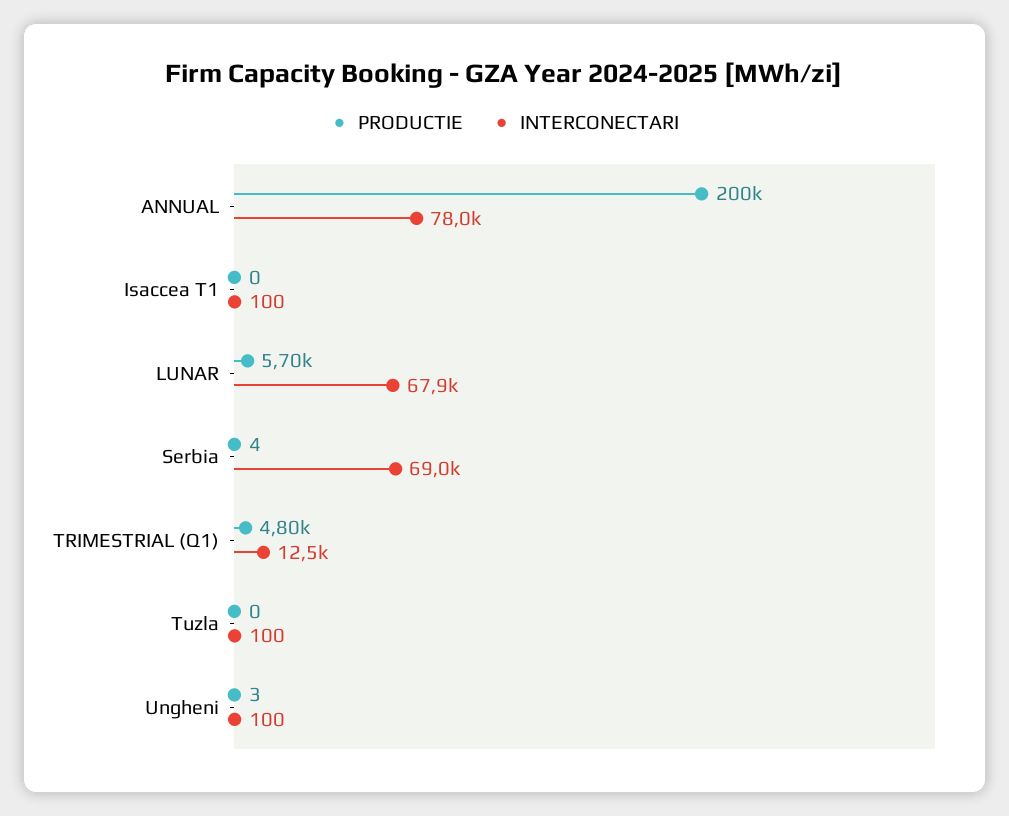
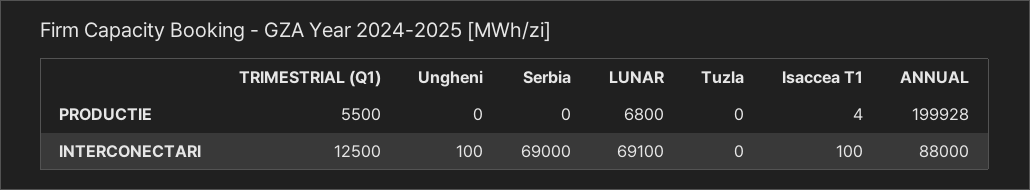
  {
    "PRODUCTIE": {
      "ANNUAL": 199928,
-     "Isaccea T1": 0,
+     "Isaccea T1": 4,
-     "LUNAR": 5700,
+     "LUNAR": 6800,
-     "Serbia": 4,
+     "Serbia": 0,
-     "TRIMESTRIAL (Q1)": 4800,
+     "TRIMESTRIAL (Q1)": 5500,
      "Tuzla": 0,
-     "Ungheni": 3
+     "Ungheni": 0
    },
    "INTERCONECTARI": {
-     "ANNUAL": 78000,
+     "ANNUAL": 88000,
      "Isaccea T1": 100,
-     "LUNAR": 67900,
+     "LUNAR": 69100,
      "Serbia": 69000,
      "TRIMESTRIAL (Q1)": 12500,
-     "Tuzla": 100,
+     "Tuzla": 0,
      "Ungheni": 100
    }
  }

